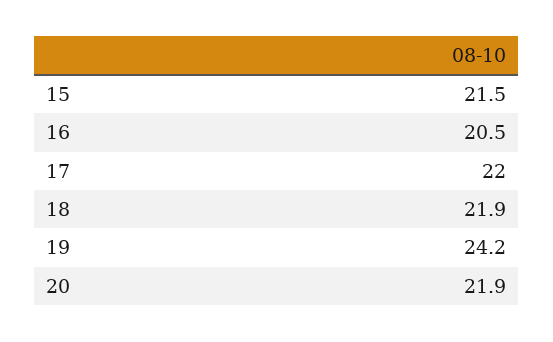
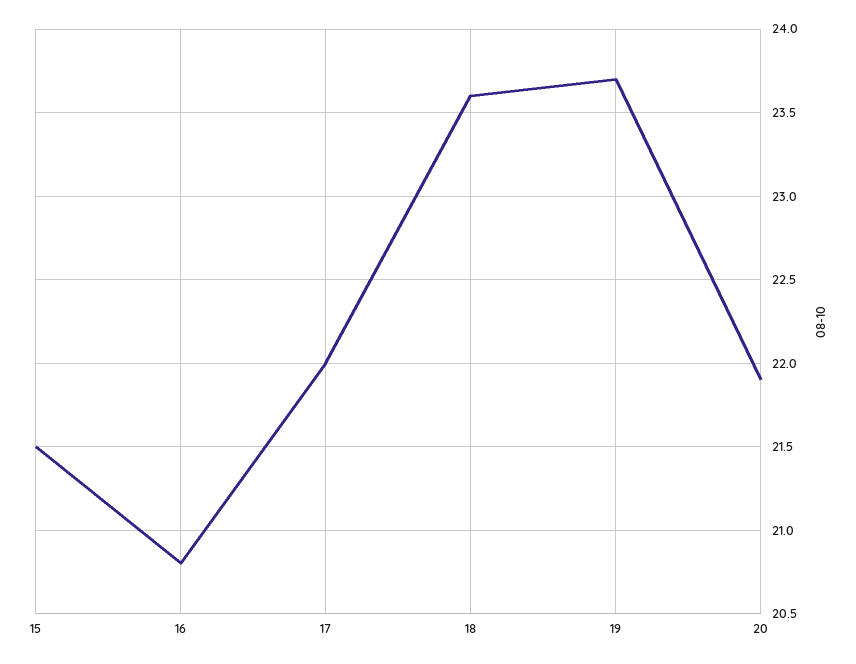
  {
    "15": 21.5,
-   "16": 20.5,
+   "16": 20.8,
    "17": 22,
-   "18": 21.9,
+   "18": 23.6,
-   "19": 24.2,
+   "19": 23.7,
    "20": 21.9
  }

